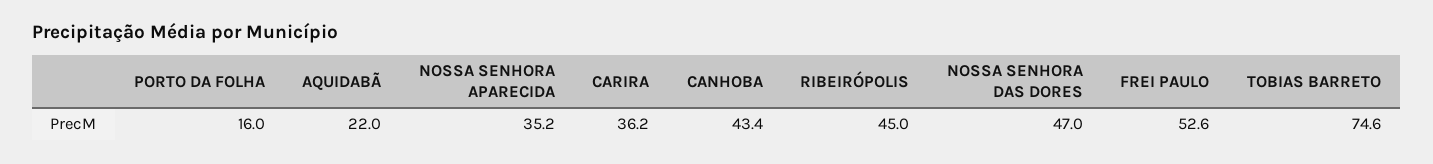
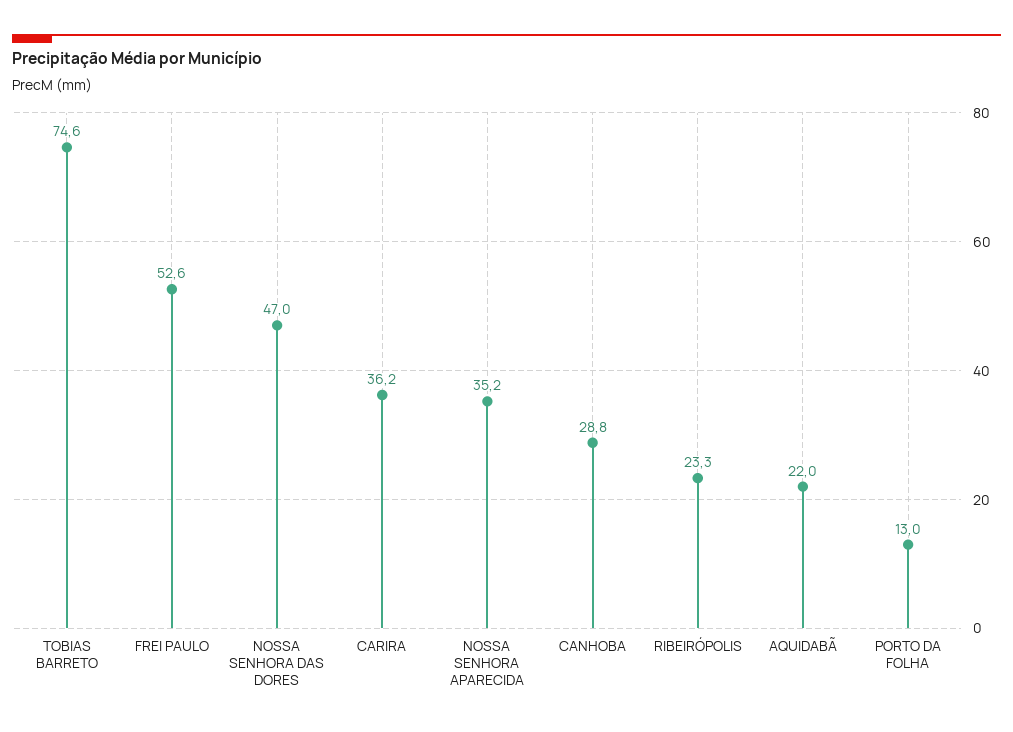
  {
-   "PORTO DA FOLHA": 16,
+   "PORTO DA FOLHA": 13,
    "AQUIDABÃ": 22,
    "NOSSA SENHORA APARECIDA": 35.2,
    "CARIRA": 36.2,
-   "CANHOBA": 43.4,
+   "CANHOBA": 28.8,
-   "RIBEIRÓPOLIS": 45,
+   "RIBEIRÓPOLIS": 23.3,
    "NOSSA SENHORA DAS DORES": 47,
    "FREI PAULO": 52.6,
    "TOBIAS BARRETO": 74.6
  }

